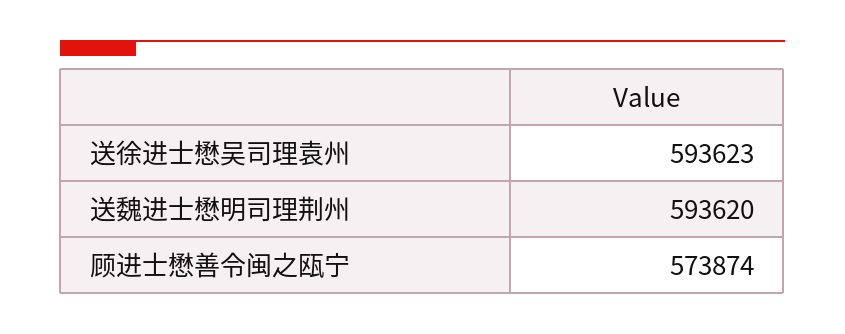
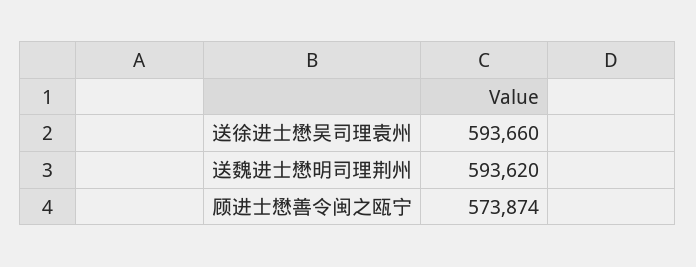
  {
-   "送徐进士懋吴司理袁州": 593623,
+   "送徐进士懋吴司理袁州": 593660,
    "送魏进士懋明司理荆州": 593620,
    "顾进士懋善令闽之瓯宁": 573874
  }

